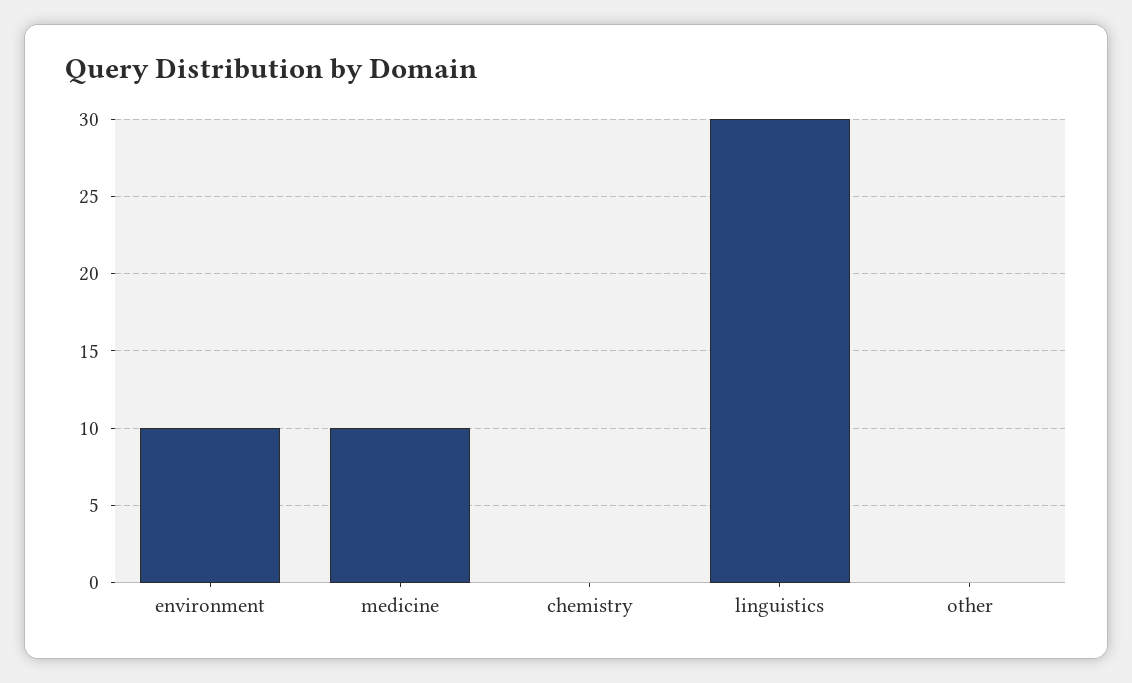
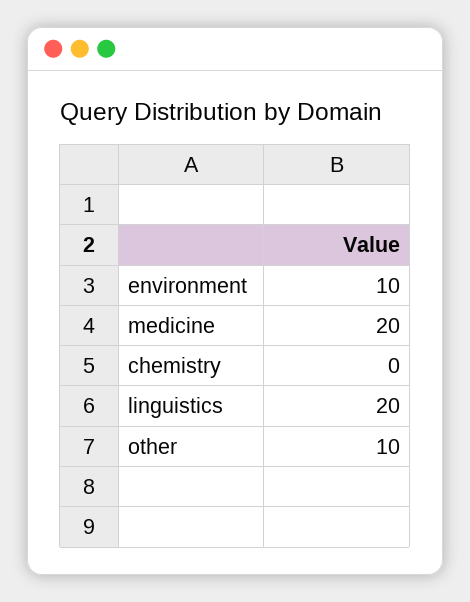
  {
    "environment": 10,
-   "medicine": 10,
+   "medicine": 20,
    "chemistry": 0,
-   "linguistics": 30,
+   "linguistics": 20,
-   "other": 0
+   "other": 10
  }

